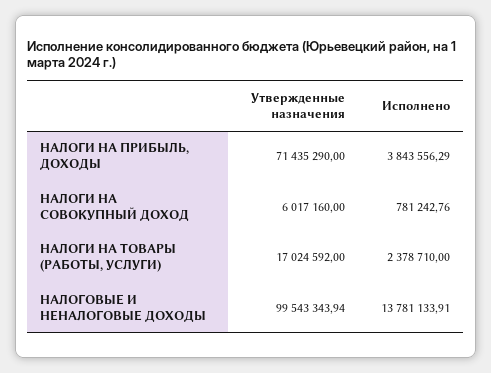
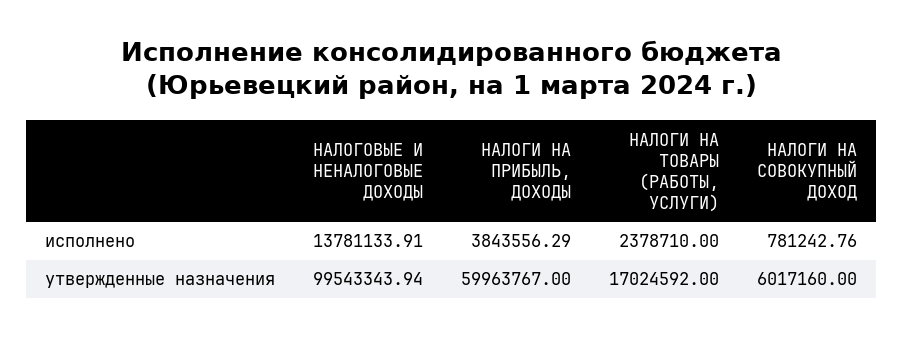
  {
    "Утвержденные назначения": {
-     "НАЛОГИ НА ПРИБЫЛЬ, ДОХОДЫ": 71435290,
+     "НАЛОГИ НА ПРИБЫЛЬ, ДОХОДЫ": 59963767,
      "НАЛОГИ НА СОВОКУПНЫЙ ДОХОД": 6017160,
      "НАЛОГИ НА ТОВАРЫ (РАБОТЫ, УСЛУГИ)": 17024592,
      "НАЛОГОВЫЕ И НЕНАЛОГОВЫЕ ДОХОДЫ": 99543343.94
    },
    "Исполнено": {
      "НАЛОГИ НА ПРИБЫЛЬ, ДОХОДЫ": 3843556.29,
      "НАЛОГИ НА СОВОКУПНЫЙ ДОХОД": 781242.76,
      "НАЛОГИ НА ТОВАРЫ (РАБОТЫ, УСЛУГИ)": 2378710,
      "НАЛОГОВЫЕ И НЕНАЛОГОВЫЕ ДОХОДЫ": 13781133.91
    }
  }

